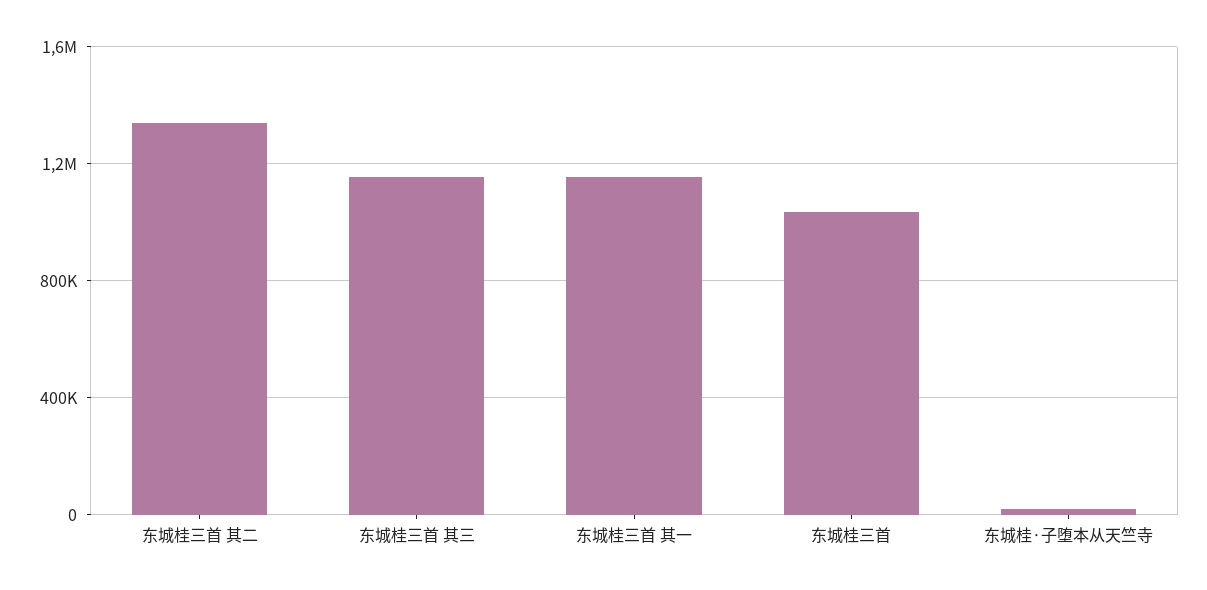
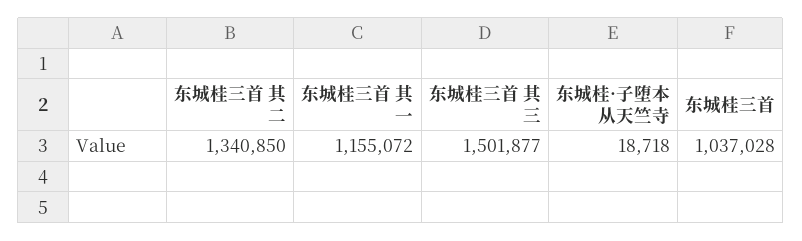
  {
    "东城桂三首 其二": 1340850,
-   "东城桂三首 其三": 1150000,
+   "东城桂三首 其三": 1501877,
    "东城桂三首 其一": 1155072,
    "东城桂三首": 1037028,
    "东城桂·子堕本从天竺寺": 18718
  }

